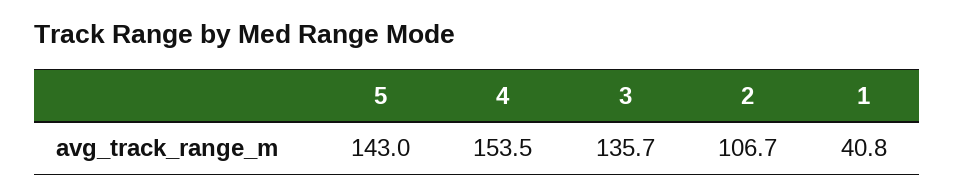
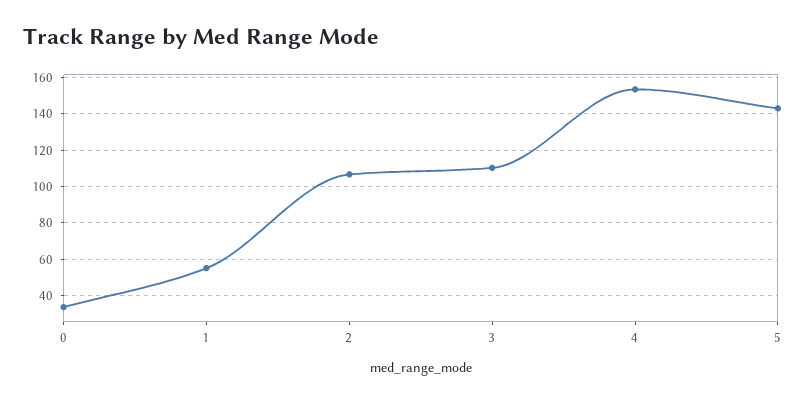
  {
    "5": 143,
    "4": 153.5,
-   "3": 135.7,
+   "3": 110,
    "2": 106.7,
-   "1": 40.8
+   "1": 55,
+   "0": 35
  }

